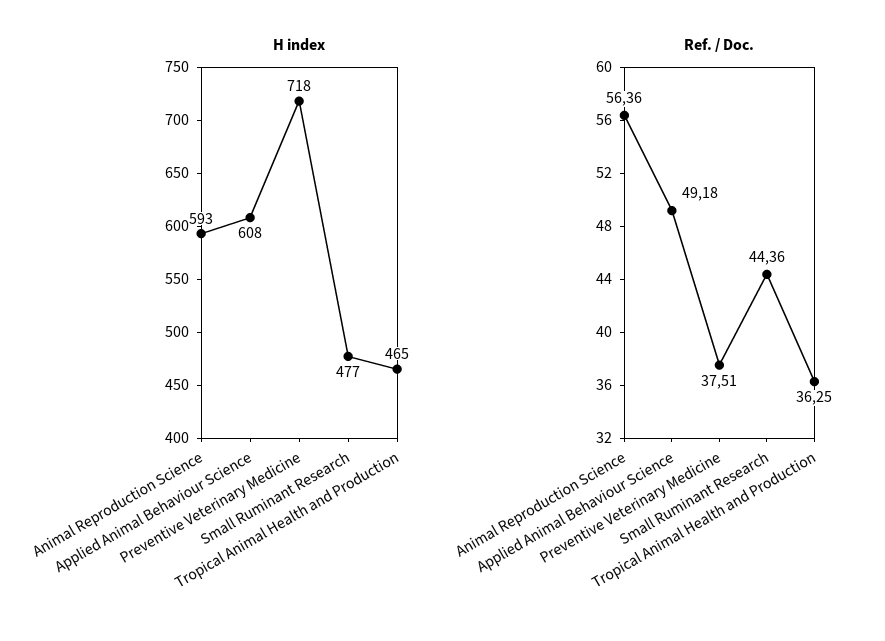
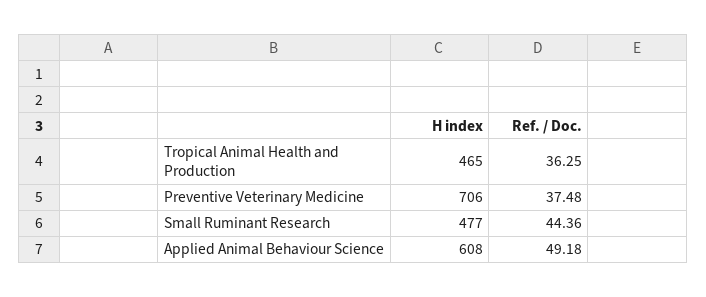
  {
    "H index": {
-     "Animal Reproduction Science": 593,
      "Applied Animal Behaviour Science": 608,
-     "Preventive Veterinary Medicine": 718,
+     "Preventive Veterinary Medicine": 706,
      "Small Ruminant Research": 477,
      "Tropical Animal Health and Production": 465
    },
    "Ref. / Doc.": {
-     "Animal Reproduction Science": 56.36,
      "Applied Animal Behaviour Science": 49.18,
-     "Preventive Veterinary Medicine": 37.51,
+     "Preventive Veterinary Medicine": 37.48,
      "Small Ruminant Research": 44.36,
      "Tropical Animal Health and Production": 36.25
    }
  }

